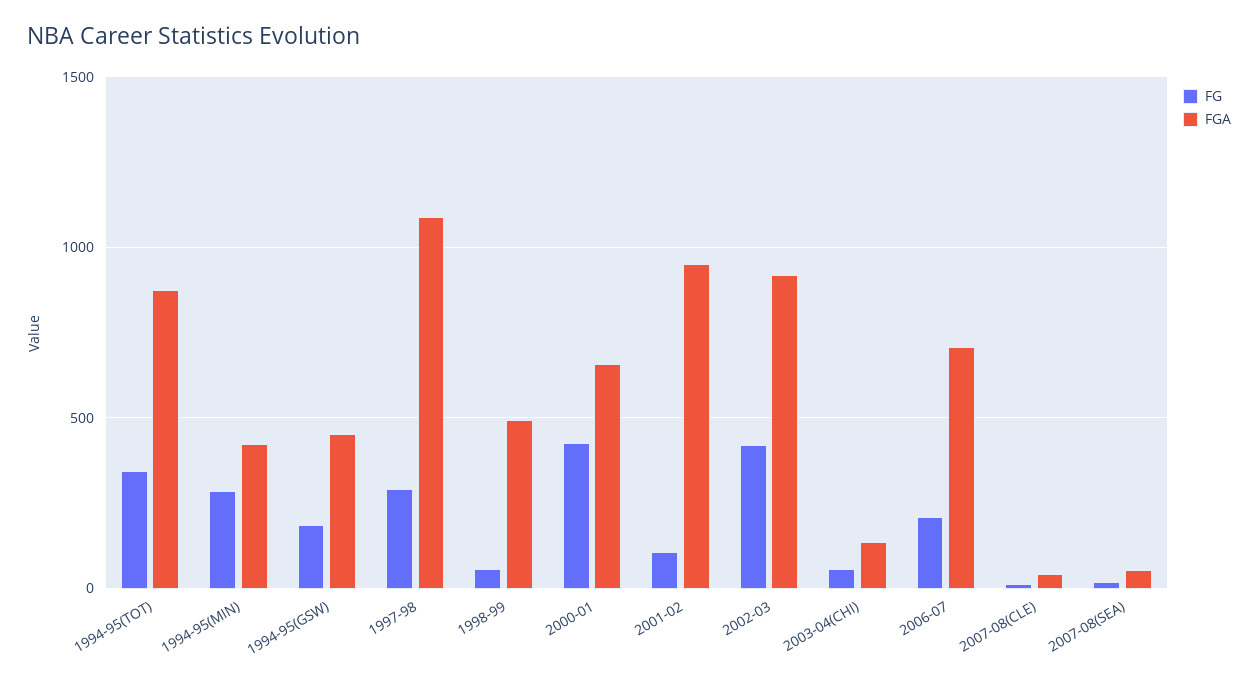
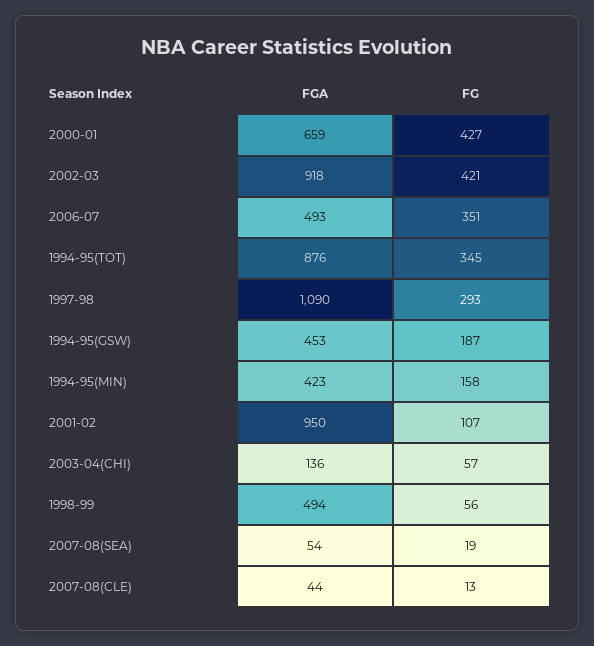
  {
    "FG": {
      "1994-95(TOT)": 345,
-     "1994-95(MIN)": 300,
+     "1994-95(MIN)": 158,
      "1994-95(GSW)": 187,
      "1997-98": 293,
      "1998-99": 56,
      "2000-01": 427,
      "2001-02": 107,
      "2002-03": 421,
      "2003-04(CHI)": 57,
-     "2006-07": 200,
+     "2006-07": 351,
      "2007-08(CLE)": 13,
      "2007-08(SEA)": 19
    },
    "FGA": {
      "1994-95(TOT)": 876,
      "1994-95(MIN)": 423,
      "1994-95(GSW)": 453,
      "1997-98": 1090,
      "1998-99": 494,
      "2000-01": 659,
      "2001-02": 950,
      "2002-03": 918,
      "2003-04(CHI)": 136,
-     "2006-07": 700,
+     "2006-07": 493,
      "2007-08(CLE)": 44,
      "2007-08(SEA)": 54
    }
  }

